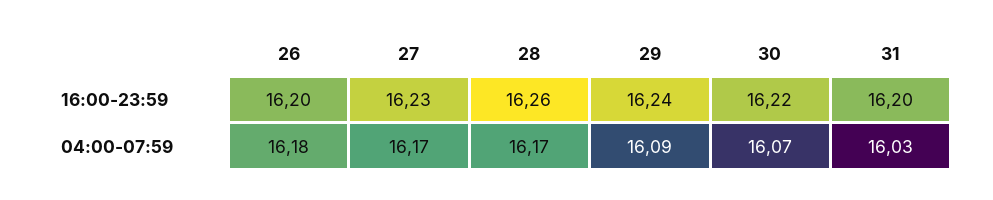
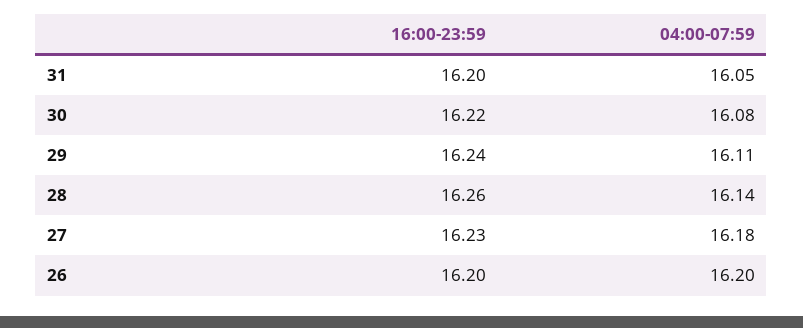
  {
    "26": {
      "16:00-23:59": 16.2,
-     "04:00-07:59": 16.18
+     "04:00-07:59": 16.2
    },
    "27": {
      "16:00-23:59": 16.23,
-     "04:00-07:59": 16.17
+     "04:00-07:59": 16.18
    },
    "28": {
      "16:00-23:59": 16.26,
-     "04:00-07:59": 16.17
+     "04:00-07:59": 16.14
    },
    "29": {
      "16:00-23:59": 16.24,
-     "04:00-07:59": 16.09
+     "04:00-07:59": 16.11
    },
    "30": {
      "16:00-23:59": 16.22,
-     "04:00-07:59": 16.07
+     "04:00-07:59": 16.08
    },
    "31": {
      "16:00-23:59": 16.2,
-     "04:00-07:59": 16.03
+     "04:00-07:59": 16.05
    }
  }

